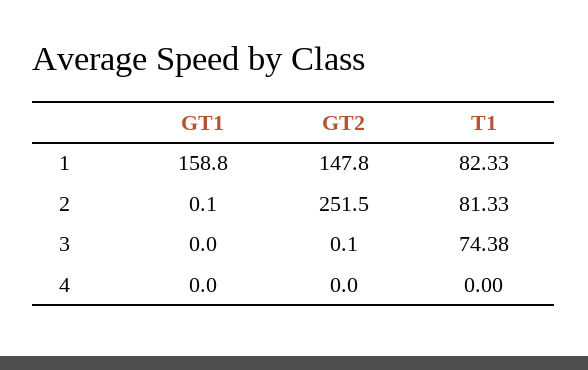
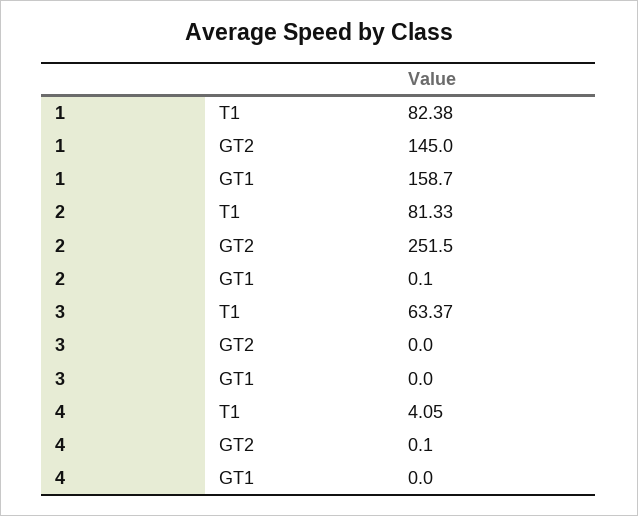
  {
    "GT1": {
-     "1": 158.8,
+     "1": 158.7,
      "2": 0.1,
      "3": 0,
      "4": 0
    },
    "GT2": {
-     "1": 147.8,
+     "1": 145,
      "2": 251.5,
-     "3": 0.1,
+     "3": 0,
-     "4": 0
+     "4": 0.1
    },
    "T1": {
-     "1": 82.33,
+     "1": 82.38,
      "2": 81.33,
-     "3": 74.38,
+     "3": 63.37,
-     "4": 0
+     "4": 4.05
    }
  }

